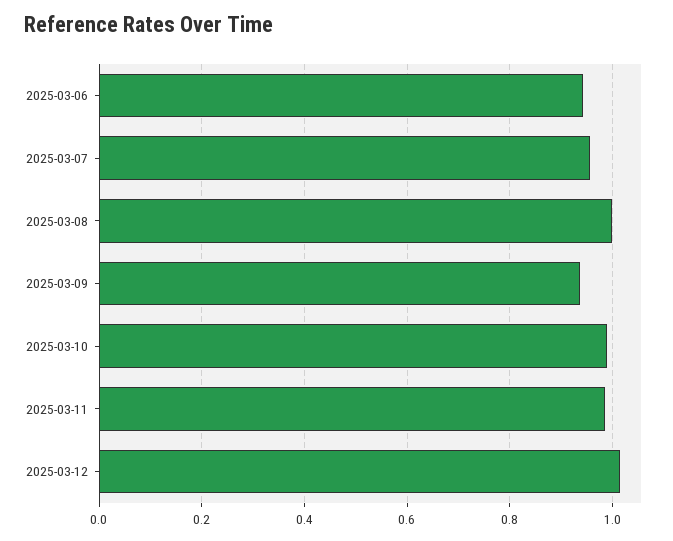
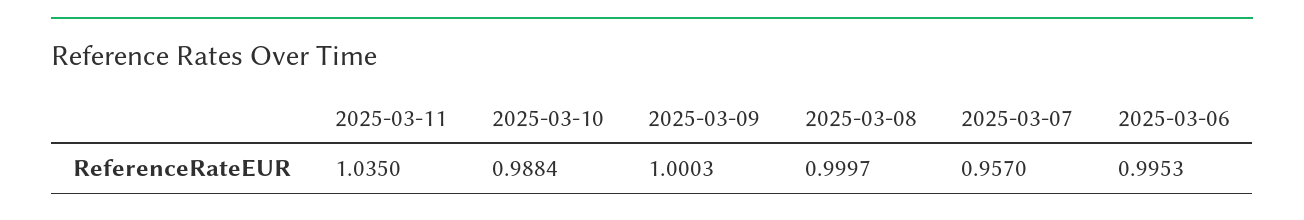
  {
-   "2025-03-06": 0.94,
+   "2025-03-06": 0.9953,
    "2025-03-07": 0.957,
    "2025-03-08": 0.9997,
-   "2025-03-09": 0.94,
+   "2025-03-09": 1.0003,
    "2025-03-10": 0.9884,
-   "2025-03-11": 0.98,
+   "2025-03-11": 1.035
-   "2025-03-12": 1.02
  }

